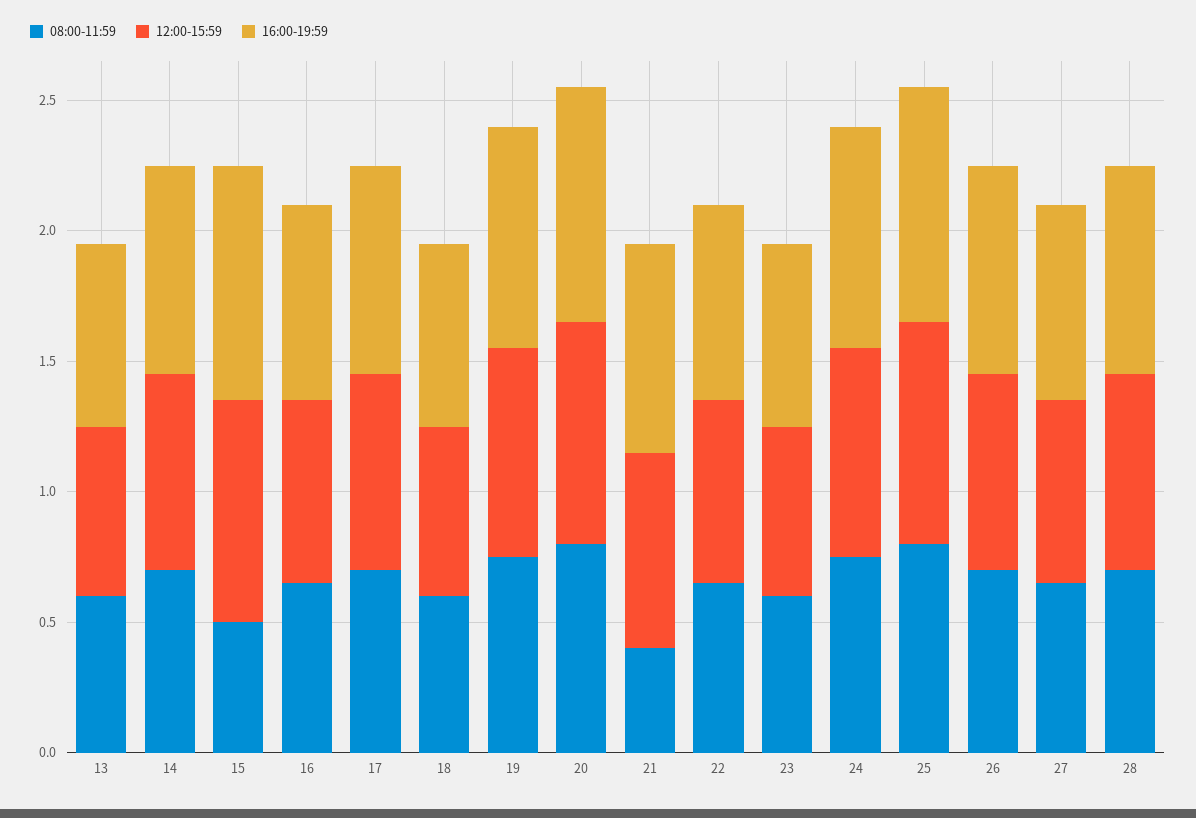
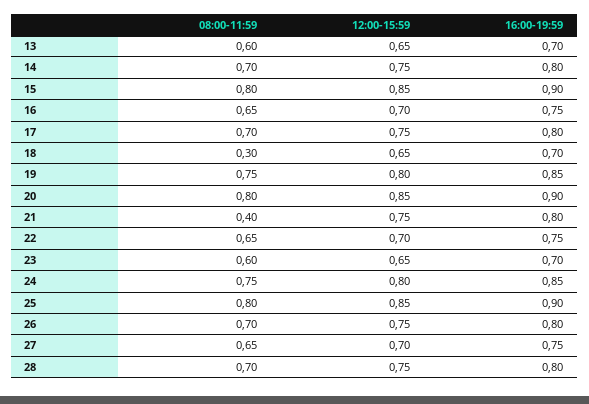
  {
    "08:00-11:59": {
      "13": 0.6,
      "14": 0.7,
-     "15": 0.5,
+     "15": 0.8,
      "16": 0.65,
      "17": 0.7,
-     "18": 0.6,
+     "18": 0.3,
      "19": 0.75,
      "20": 0.8,
      "21": 0.4,
      "22": 0.65,
      "23": 0.6,
      "24": 0.75,
      "25": 0.8,
      "26": 0.7,
      "27": 0.65,
      "28": 0.7
    },
    "12:00-15:59": {
      "13": 0.65,
      "14": 0.75,
      "15": 0.85,
      "16": 0.7,
      "17": 0.75,
      "18": 0.65,
      "19": 0.8,
      "20": 0.85,
      "21": 0.75,
      "22": 0.7,
      "23": 0.65,
      "24": 0.8,
      "25": 0.85,
      "26": 0.75,
      "27": 0.7,
      "28": 0.75
    },
    "16:00-19:59": {
      "13": 0.7,
      "14": 0.8,
      "15": 0.9,
      "16": 0.75,
      "17": 0.8,
      "18": 0.7,
      "19": 0.85,
      "20": 0.9,
      "21": 0.8,
      "22": 0.75,
      "23": 0.7,
      "24": 0.85,
      "25": 0.9,
      "26": 0.8,
      "27": 0.75,
      "28": 0.8
    }
  }

